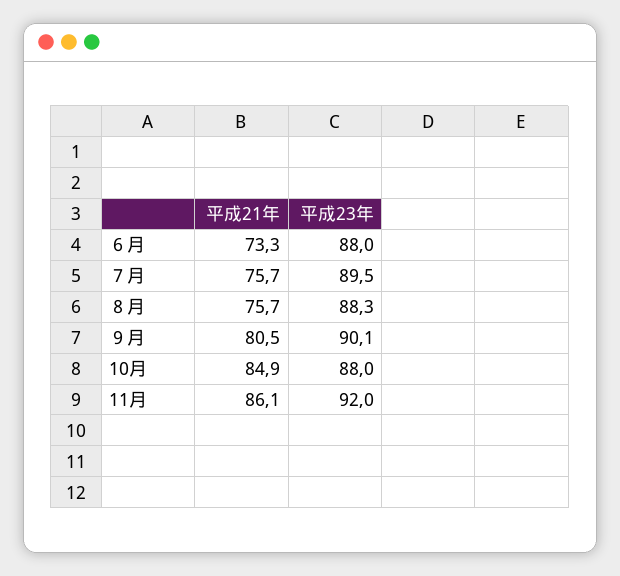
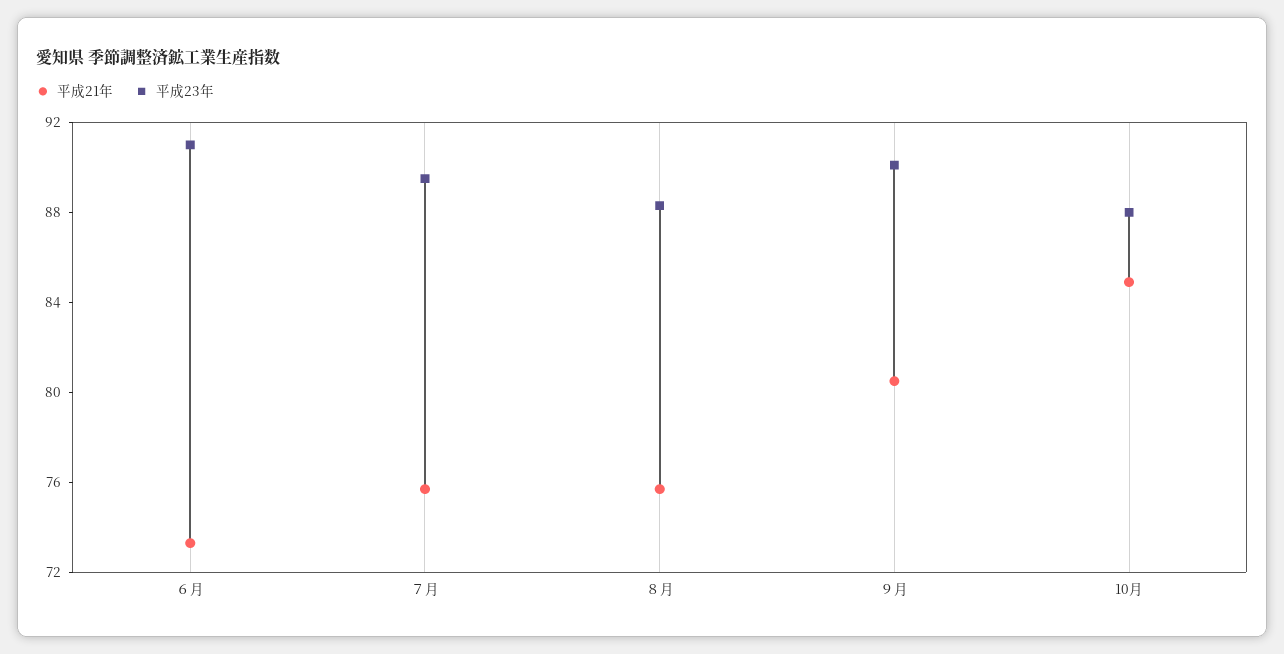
  {
    "平成21年": {
      "６月": 73.3,
      "７月": 75.7,
      "８月": 75.7,
      "９月": 80.5,
-     "10月": 84.9,
+     "10月": 84.9
-     "11月": 86.1
    },
    "平成23年": {
-     "６月": 88,
+     "６月": 91,
      "７月": 89.5,
      "８月": 88.3,
      "９月": 90.1,
-     "10月": 88,
+     "10月": 88
-     "11月": 92
    }
  }

